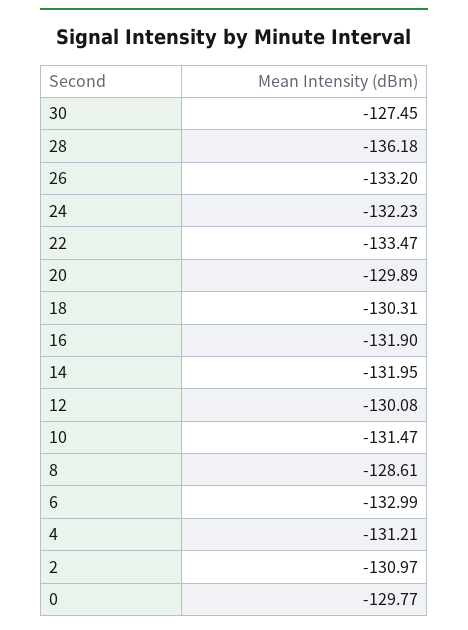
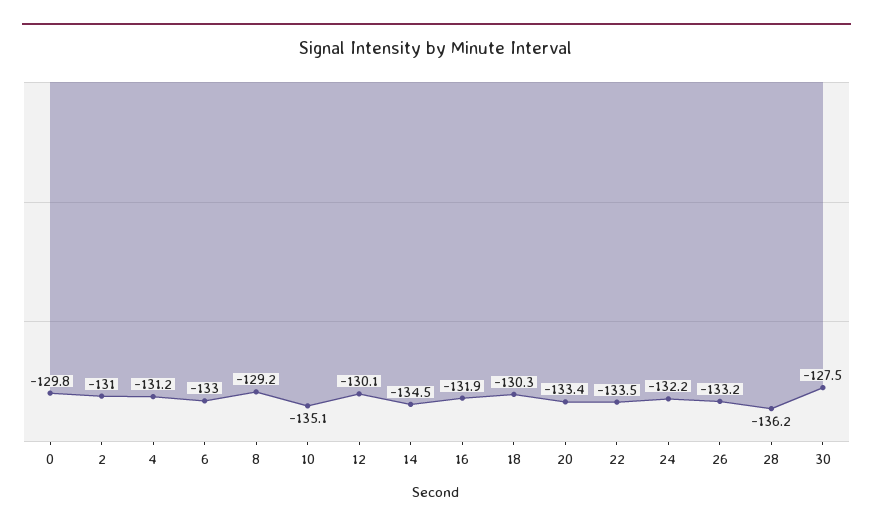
  {
    "30": -127.45,
    "28": -136.18,
    "26": -133.2,
    "24": -132.23,
    "22": -133.47,
-   "20": -129.89,
+   "20": -133.4,
    "18": -130.31,
    "16": -131.9,
-   "14": -131.95,
+   "14": -134.5,
    "12": -130.08,
-   "10": -131.47,
+   "10": -135.1,
-   "8": -128.61,
+   "8": -129.2,
    "6": -132.99,
    "4": -131.21,
    "2": -130.97,
    "0": -129.77
  }

